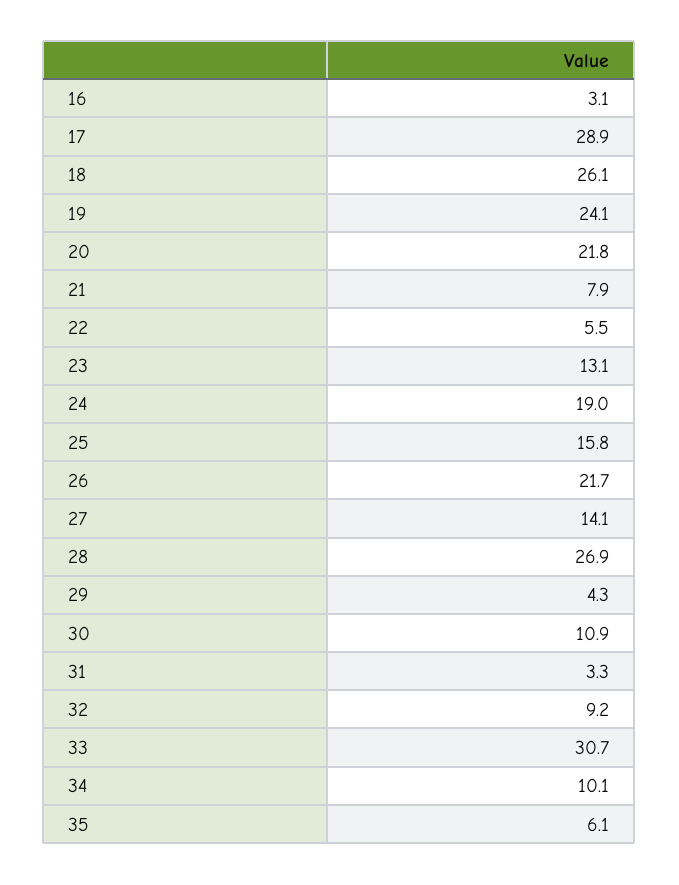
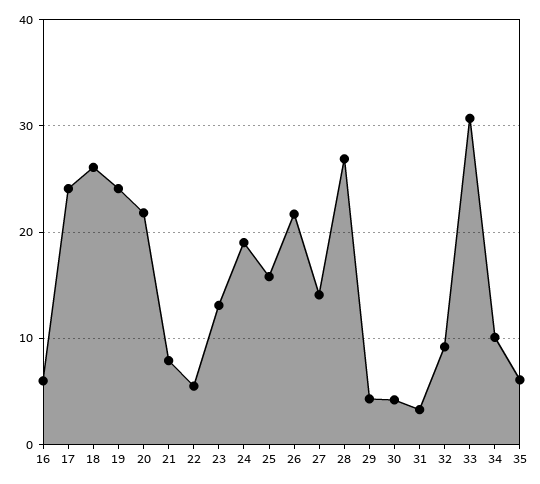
  {
-   "16": 3.1,
+   "16": 6,
-   "17": 28.9,
+   "17": 24,
    "18": 26.1,
    "19": 24.1,
    "20": 21.8,
    "21": 7.9,
    "22": 5.5,
    "23": 13.1,
    "24": 19,
    "25": 15.8,
    "26": 21.7,
    "27": 14.1,
    "28": 26.9,
    "29": 4.3,
-   "30": 10.9,
+   "30": 4,
    "31": 3.3,
    "32": 9.2,
    "33": 30.7,
    "34": 10.1,
    "35": 6.1
  }

